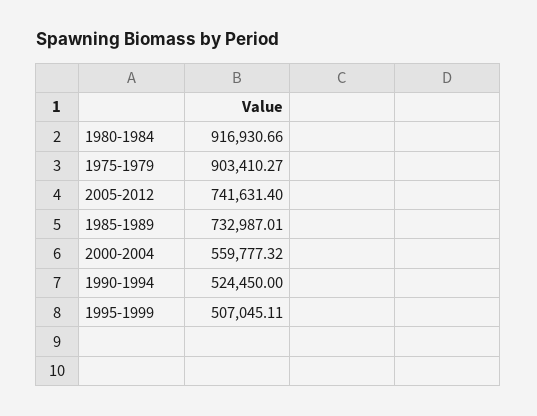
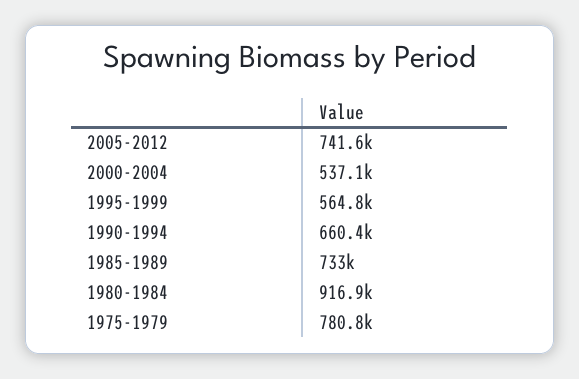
  {
    "1980-1984": 916930.66,
-   "1975-1979": 903410.27,
+   "1975-1979": 780800,
    "2005-2012": 741631.4,
    "1985-1989": 732987.01,
-   "2000-2004": 559777.32,
+   "2000-2004": 537100,
-   "1990-1994": 524450,
+   "1990-1994": 660400,
-   "1995-1999": 507045.11
+   "1995-1999": 564800
  }

